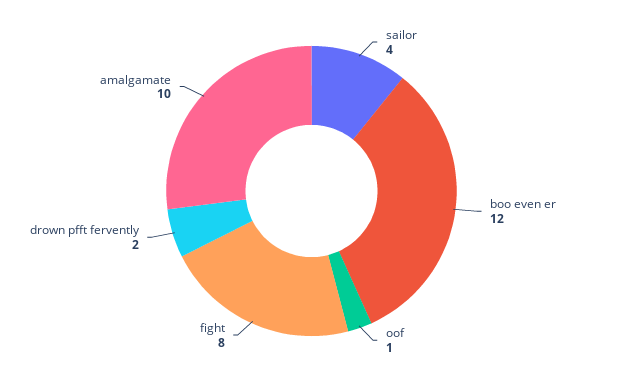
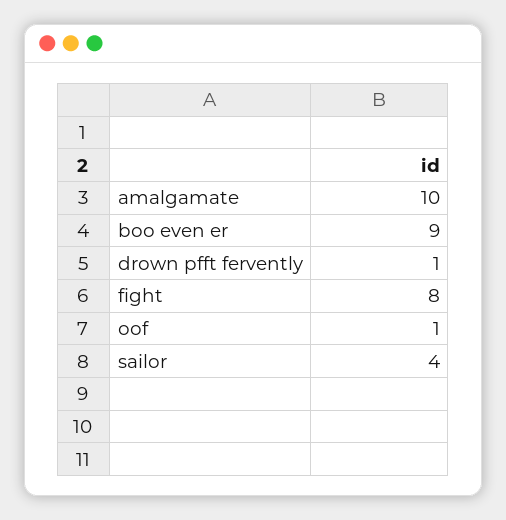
  {
    "sailor": 4,
-   "boo even er": 12,
+   "boo even er": 9,
    "oof": 1,
    "fight": 8,
-   "drown pfft fervently": 2,
+   "drown pfft fervently": 1,
    "amalgamate": 10
  }

